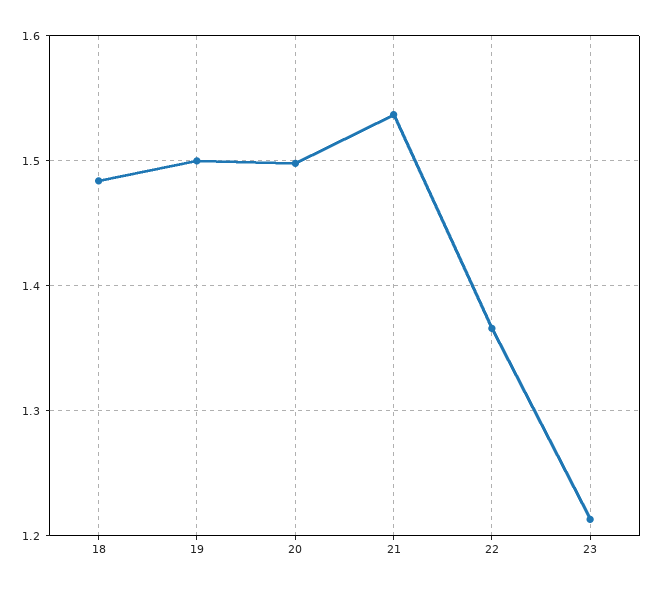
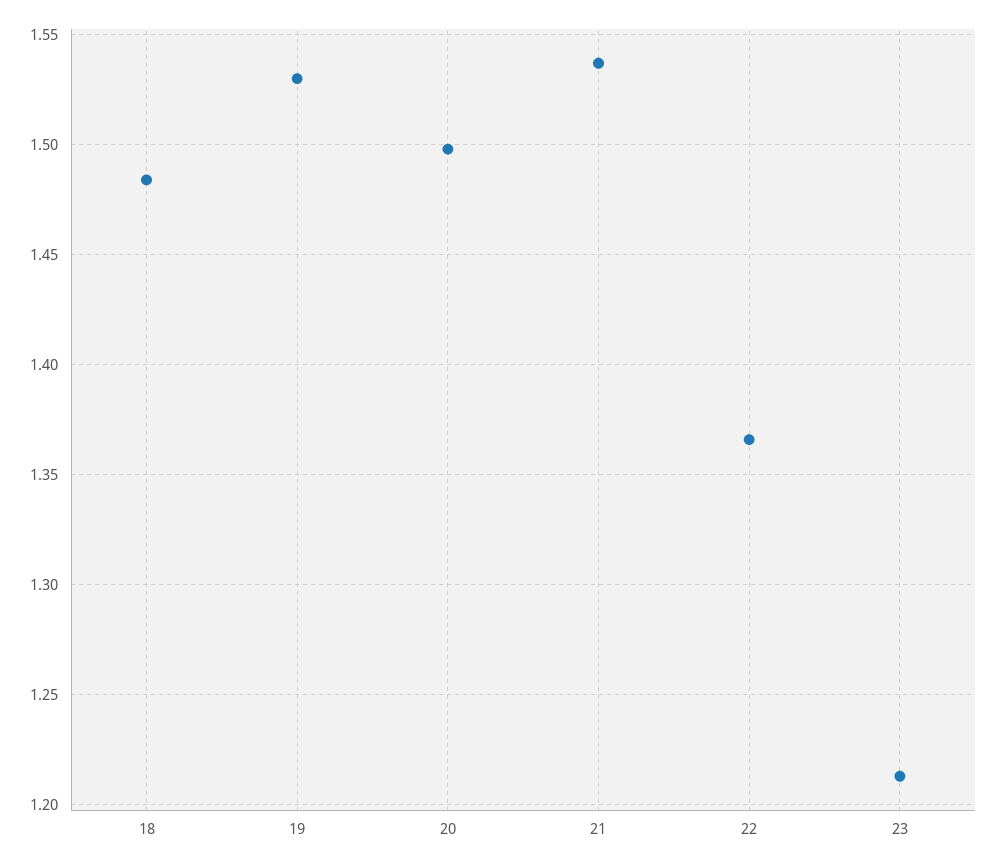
  {
    "18": 1.485,
-   "19": 1.5,
+   "19": 1.53,
    "20": 1.5,
    "21": 1.535,
    "22": 1.365,
    "23": 1.215
  }

